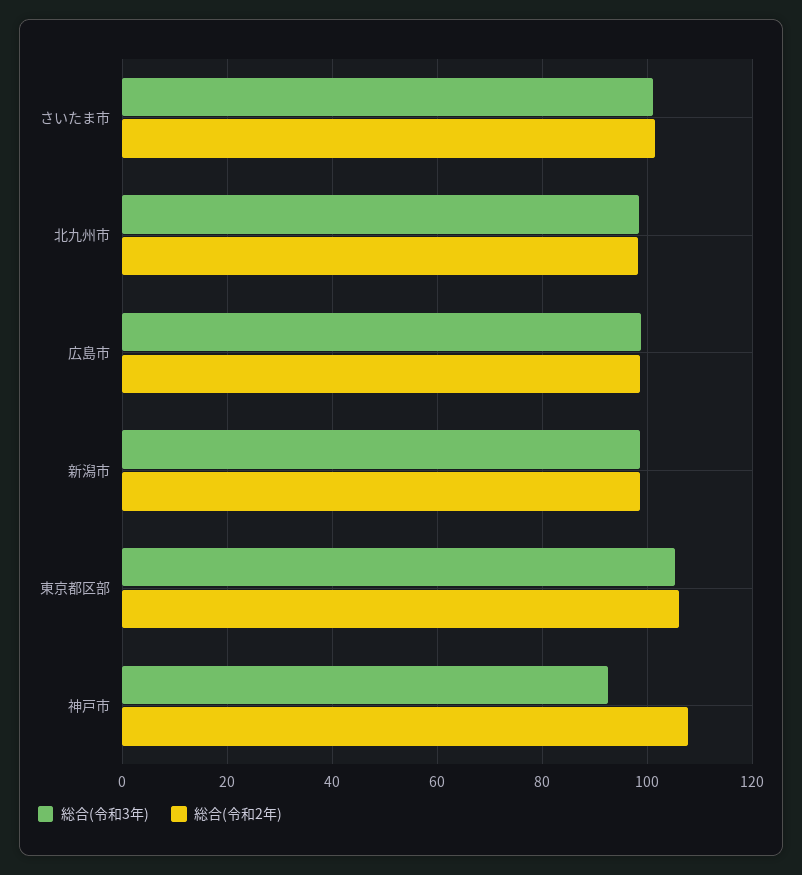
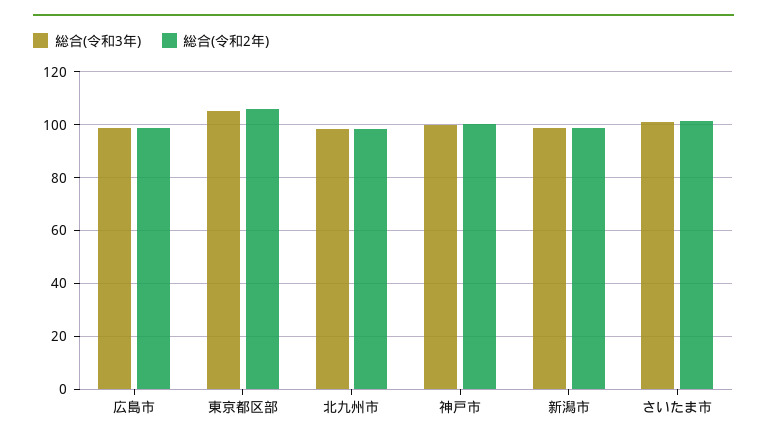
  {
    "総合(令和3年)": {
      "さいたま市": 102,
      "北九州市": 98,
      "広島市": 98,
      "新潟市": 98,
      "東京都区部": 106,
-     "神戸市": 92
+     "神戸市": 100
    },
    "総合(令和2年)": {
      "さいたま市": 102,
      "北九州市": 98,
      "広島市": 98,
      "新潟市": 98,
      "東京都区部": 106,
-     "神戸市": 108
+     "神戸市": 100
    }
  }

